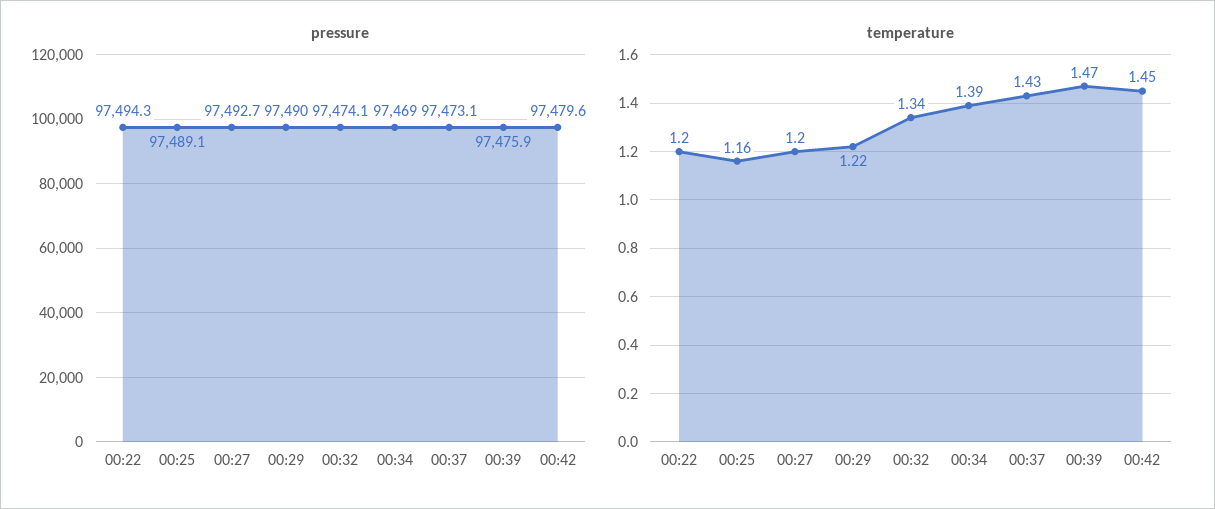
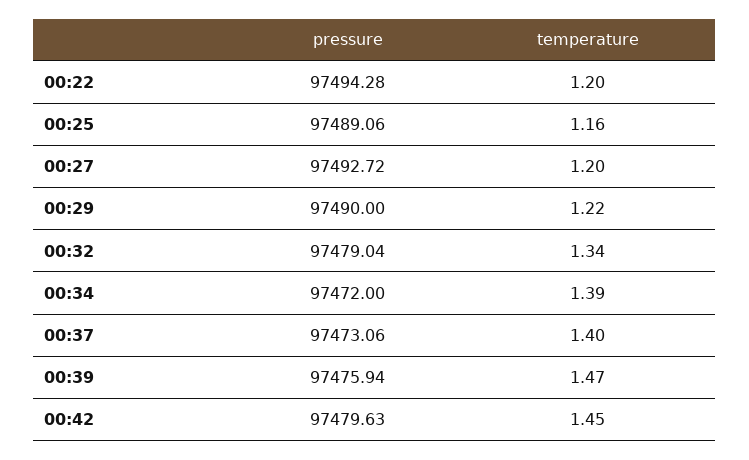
  {
    "pressure": {
      "00:22": 97494.28,
      "00:25": 97489.06,
      "00:27": 97492.72,
      "00:29": 97490,
-     "00:32": 97474.1,
+     "00:32": 97479.04,
-     "00:34": 97469,
+     "00:34": 97472,
      "00:37": 97473.06,
      "00:39": 97475.94,
      "00:42": 97479.63
    },
    "temperature": {
      "00:22": 1.2,
      "00:25": 1.16,
      "00:27": 1.2,
      "00:29": 1.22,
      "00:32": 1.34,
      "00:34": 1.39,
-     "00:37": 1.43,
+     "00:37": 1.4,
      "00:39": 1.47,
      "00:42": 1.45
    }
  }

